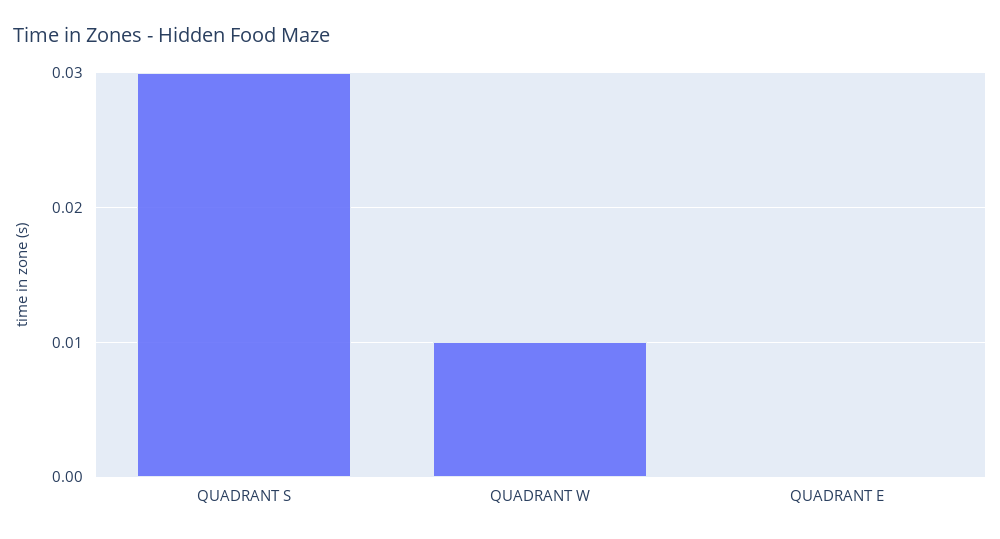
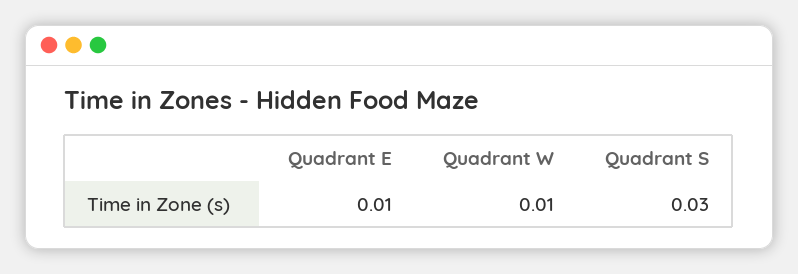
  {
    "QUADRANT S": 0.03,
    "QUADRANT W": 0.01,
-   "QUADRANT E": 0
+   "QUADRANT E": 0.01
  }

